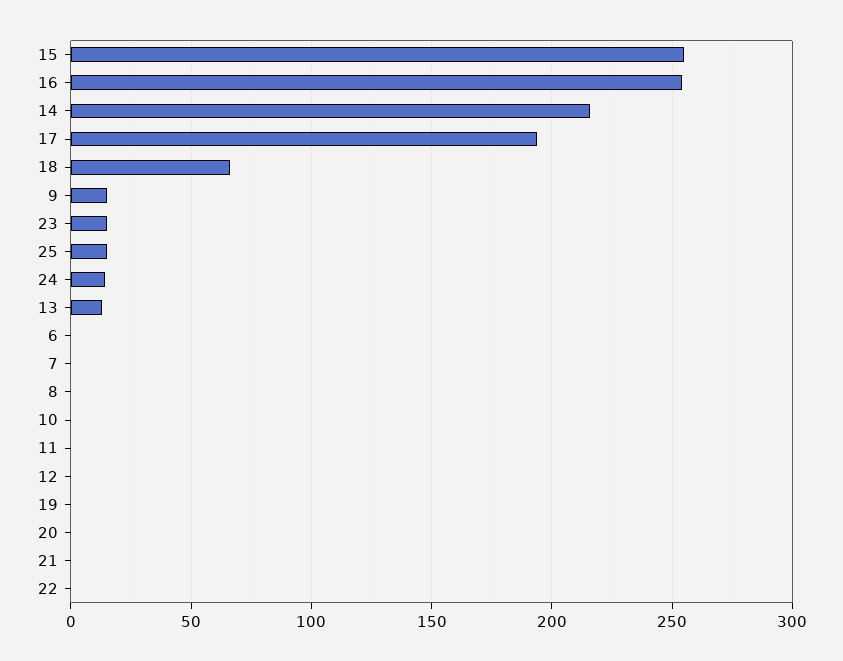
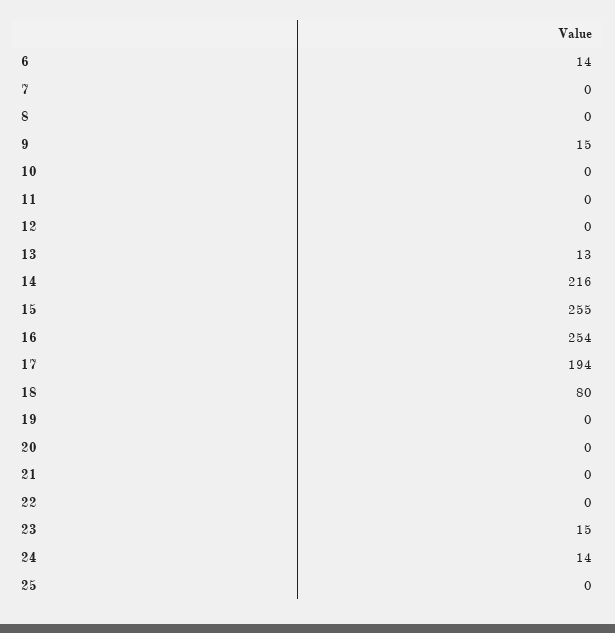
  {
    "15": 255,
    "16": 254,
    "14": 216,
    "17": 194,
-   "18": 65,
+   "18": 80,
    "9": 15,
    "23": 15,
-   "25": 15,
+   "25": 0,
    "24": 14,
    "13": 13,
-   "6": 0,
+   "6": 14,
    "7": 0,
    "8": 0,
    "10": 0,
    "11": 0,
    "12": 0,
    "19": 0,
    "20": 0,
    "21": 0,
    "22": 0
  }

